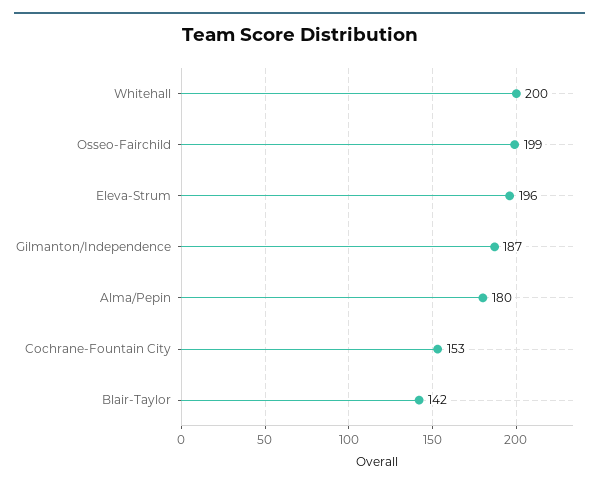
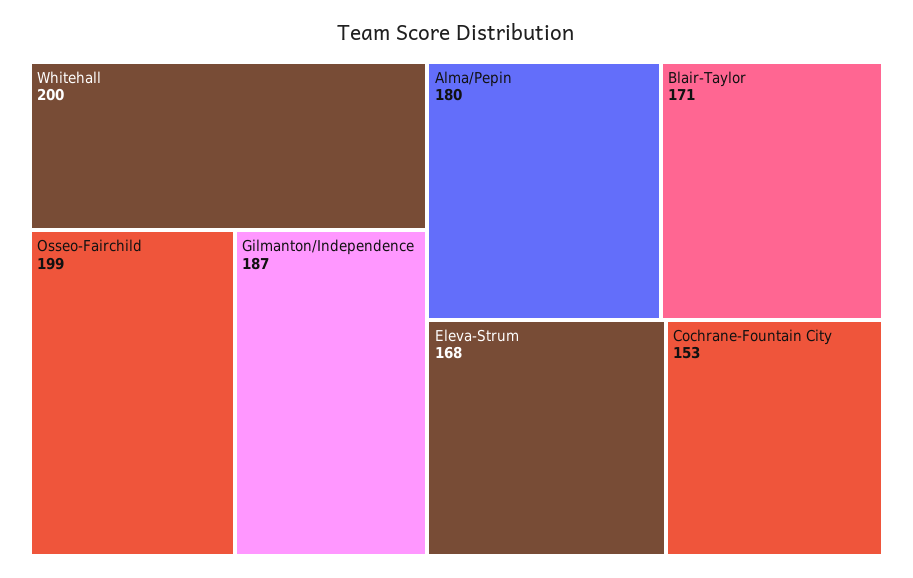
  {
    "Whitehall": 200,
    "Osseo-Fairchild": 199,
-   "Eleva-Strum": 196,
+   "Eleva-Strum": 168,
    "Gilmanton/Independence": 187,
    "Alma/Pepin": 180,
    "Cochrane-Fountain City": 153,
-   "Blair-Taylor": 142
+   "Blair-Taylor": 171
  }

